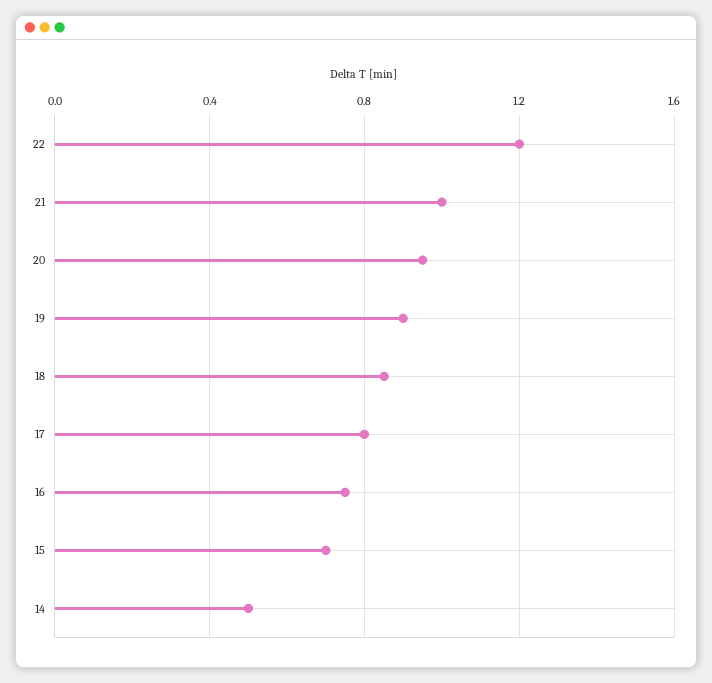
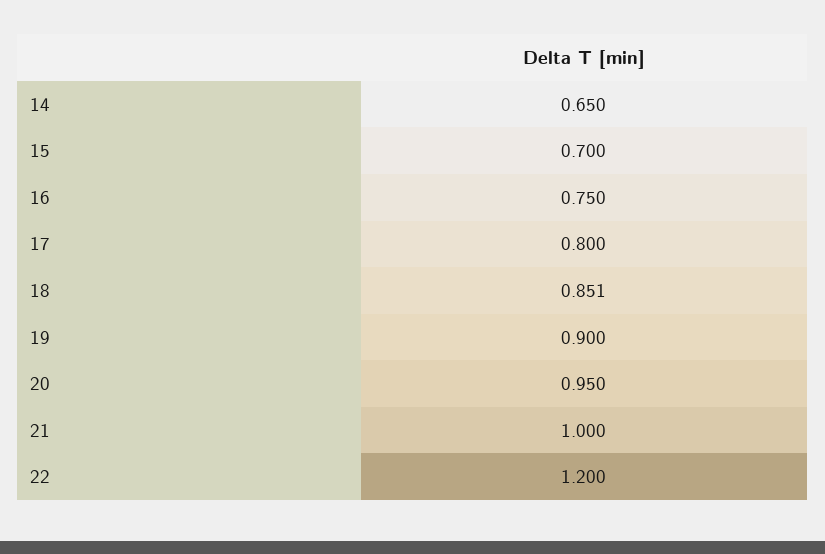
  {
    "22": 1.2,
    "21": 1,
    "20": 0.95,
    "19": 0.9,
    "18": 0.851,
    "17": 0.8,
    "16": 0.75,
    "15": 0.7,
-   "14": 0.5
+   "14": 0.65
  }

